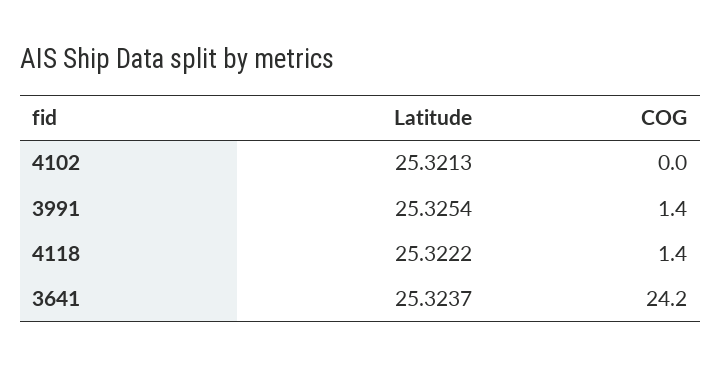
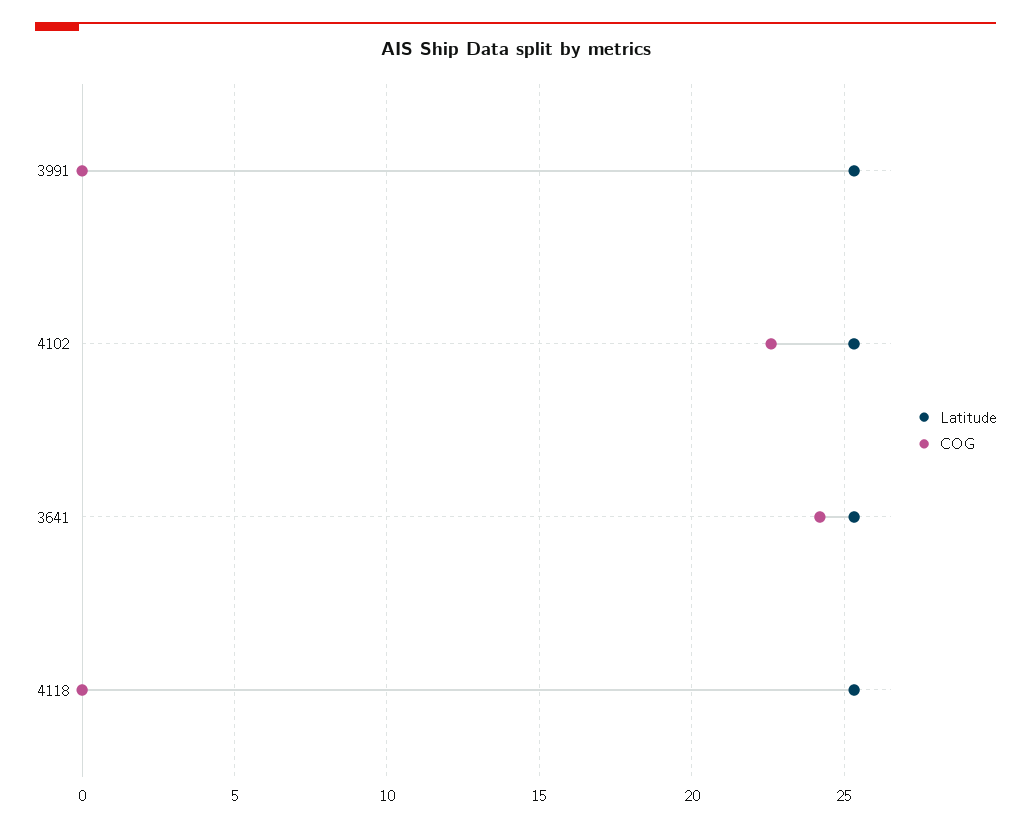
  {
    "Latitude": {
      "4102": 25.3213,
      "3991": 25.3254,
      "4118": 25.3222,
      "3641": 25.3237
    },
    "COG": {
-     "4102": 0,
+     "4102": 22.5,
-     "3991": 1.4,
+     "3991": 0,
-     "4118": 1.4,
+     "4118": 0,
      "3641": 24.2
    }
  }

